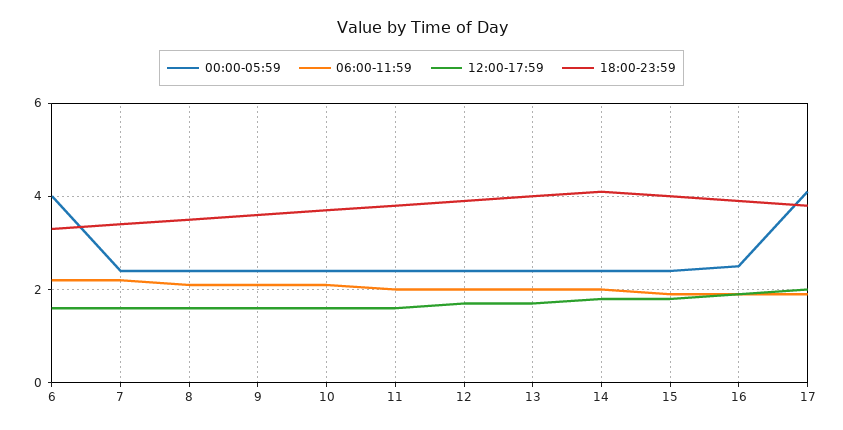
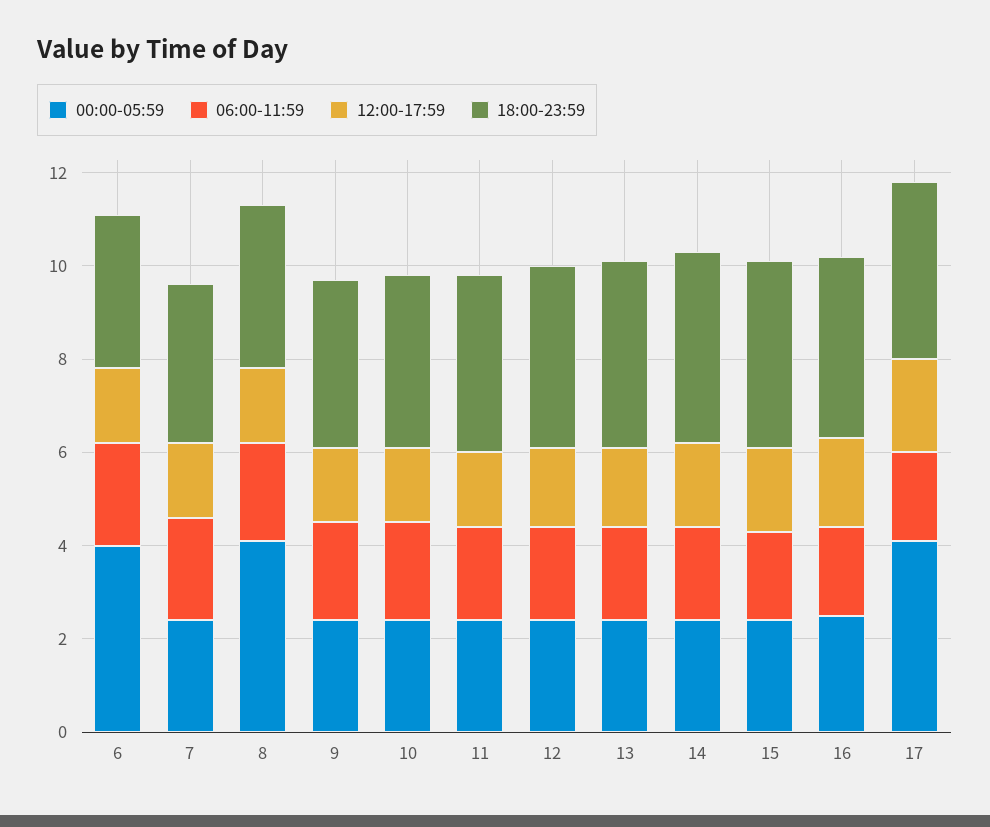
  {
    "00:00-05:59": {
      "6": 4,
      "7": 2.5,
-     "8": 2.5,
+     "8": 4,
      "9": 2.5,
      "10": 2.5,
      "11": 2.5,
      "12": 2.5,
      "13": 2.5,
      "14": 2.5,
      "15": 2.5,
      "16": 2.5,
      "17": 4
    },
    "06:00-11:59": {
      "6": 2,
      "7": 2,
      "8": 2,
      "9": 2,
      "10": 2,
      "11": 2,
      "12": 2,
      "13": 2,
      "14": 2,
      "15": 2,
      "16": 2,
      "17": 2
    },
    "12:00-17:59": {
      "6": 1.5,
      "7": 1.5,
      "8": 1.5,
      "9": 1.5,
      "10": 1.5,
      "11": 1.5,
      "12": 1.5,
      "13": 1.5,
      "14": 2,
      "15": 2,
      "16": 2,
      "17": 2
    },
    "18:00-23:59": {
      "6": 3.5,
      "7": 3.5,
      "8": 3.5,
      "9": 3.5,
      "10": 3.5,
      "11": 4,
      "12": 4,
      "13": 4,
      "14": 4,
      "15": 4,
      "16": 4,
      "17": 4
    }
  }

